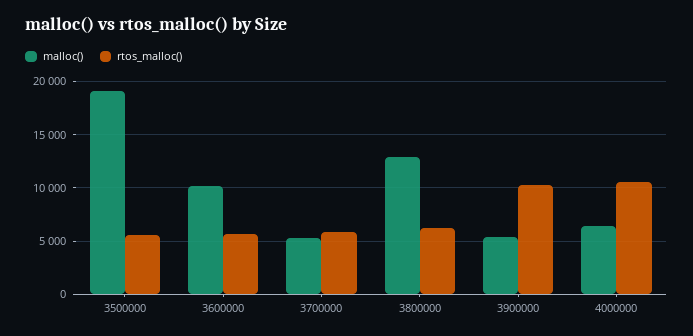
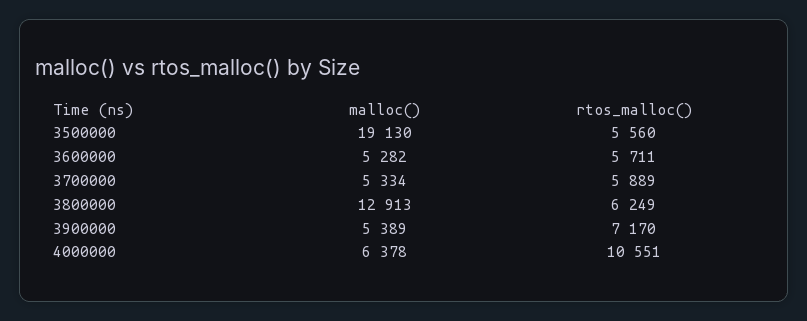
  {
    "malloc()": {
      "3500000": 19130,
-     "3600000": 10000,
+     "3600000": 5282,
      "3700000": 5334,
      "3800000": 12913,
      "3900000": 5389,
      "4000000": 6378
    },
    "rtos_malloc()": {
      "3500000": 5560,
      "3600000": 5711,
      "3700000": 5889,
      "3800000": 6249,
-     "3900000": 10000,
+     "3900000": 7170,
      "4000000": 10551
    }
  }

